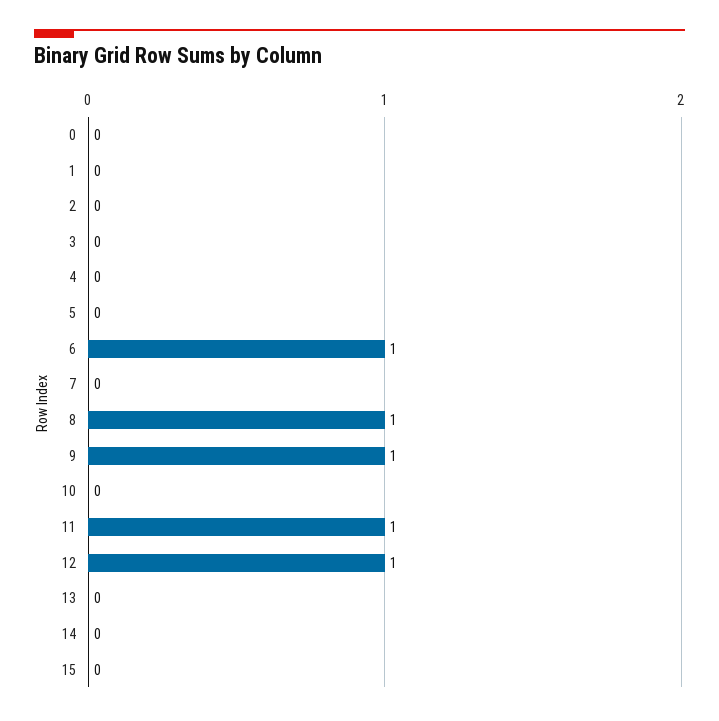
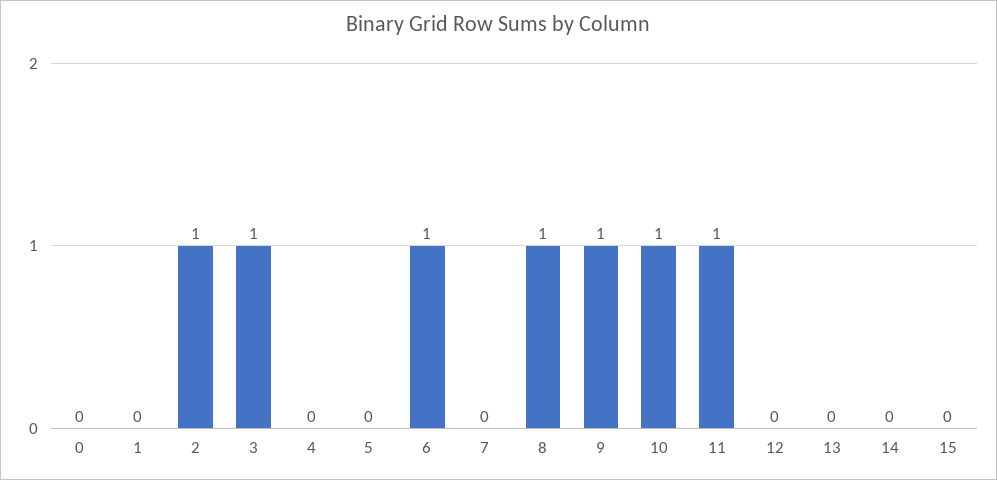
  {
    "0": 0,
    "1": 0,
-   "2": 0,
+   "2": 1,
-   "3": 0,
+   "3": 1,
    "4": 0,
    "5": 0,
    "6": 1,
    "7": 0,
    "8": 1,
    "9": 1,
-   "10": 0,
+   "10": 1,
    "11": 1,
-   "12": 1,
+   "12": 0,
    "13": 0,
    "14": 0,
    "15": 0
  }

